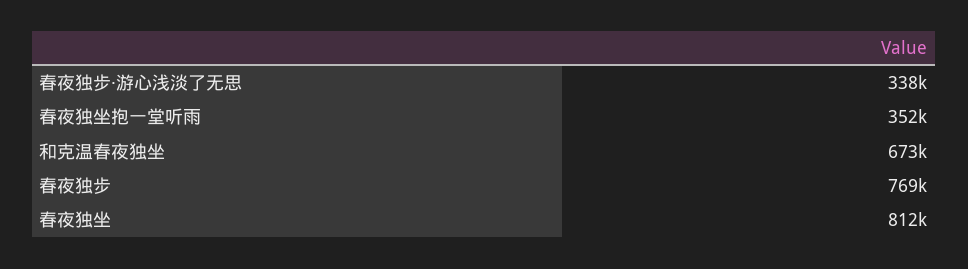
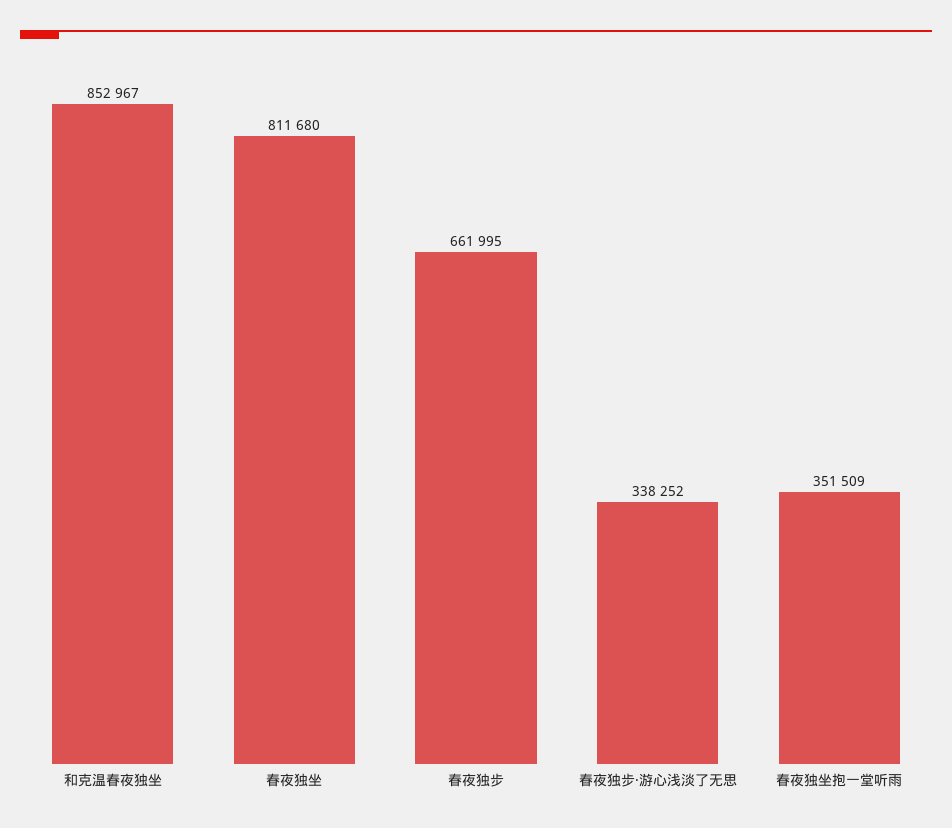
  {
    "春夜独步·游心浅淡了无思": 338252,
    "春夜独坐抱一堂听雨": 351509,
-   "和克温春夜独坐": 673000,
+   "和克温春夜独坐": 852967,
-   "春夜独步": 769000,
+   "春夜独步": 661995,
    "春夜独坐": 811680
  }

